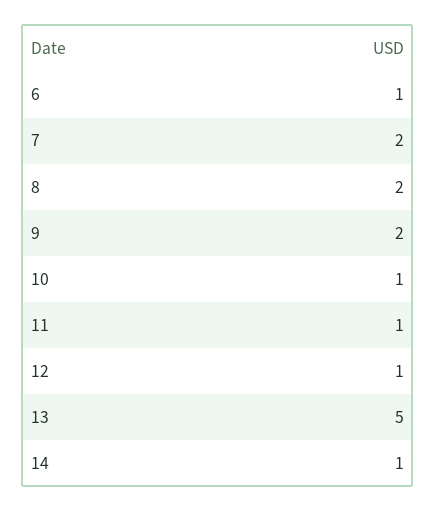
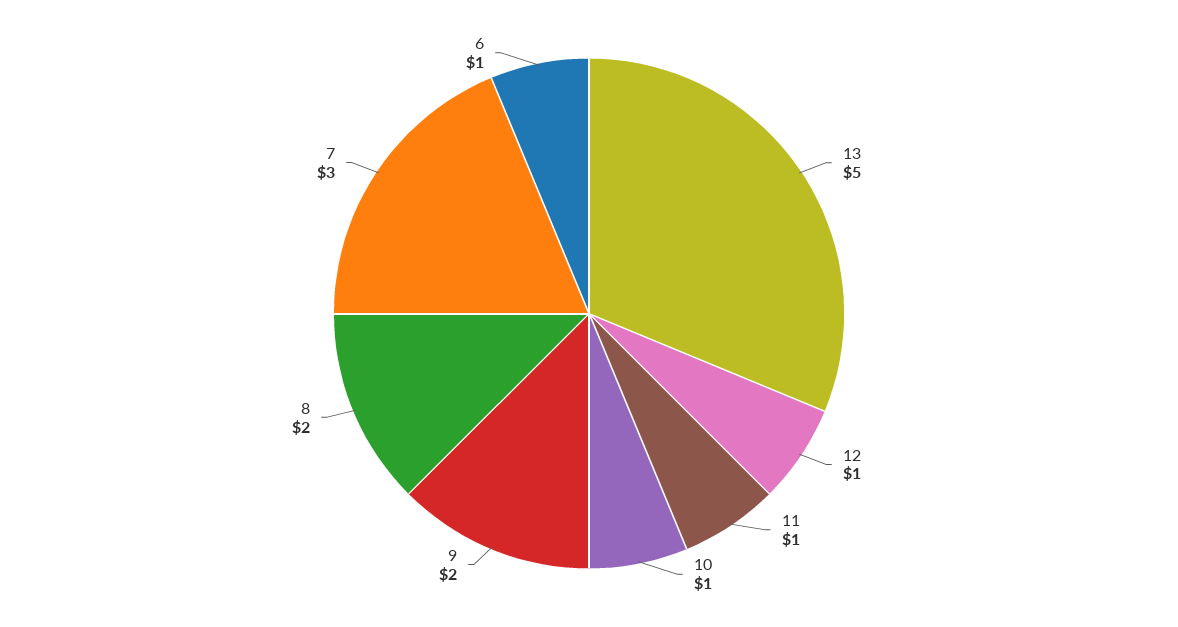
  {
    "6": 1,
-   "7": 2,
+   "7": 3,
    "8": 2,
    "9": 2,
    "10": 1,
    "11": 1,
    "12": 1,
-   "13": 5,
+   "13": 5
-   "14": 1
  }

